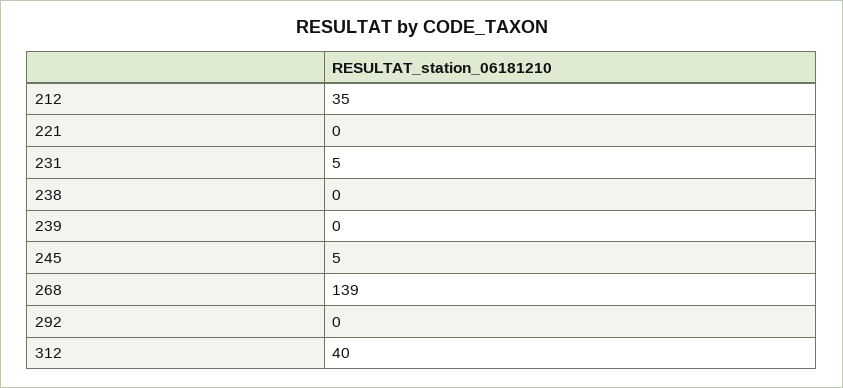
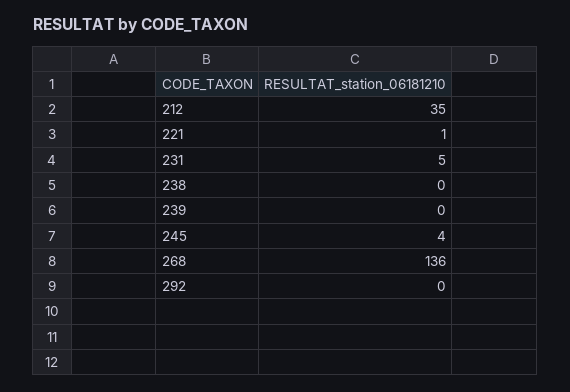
  {
    "212": 35,
-   "221": 0,
+   "221": 1,
    "231": 5,
    "238": 0,
    "239": 0,
-   "245": 5,
+   "245": 4,
-   "268": 139,
+   "268": 136,
-   "292": 0,
+   "292": 0
-   "312": 40
  }

